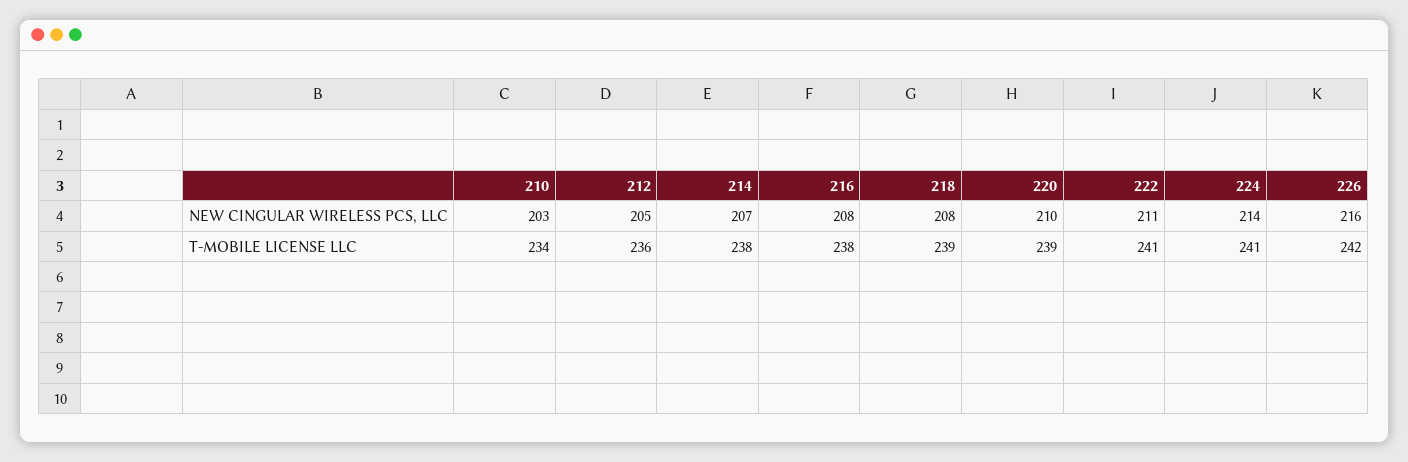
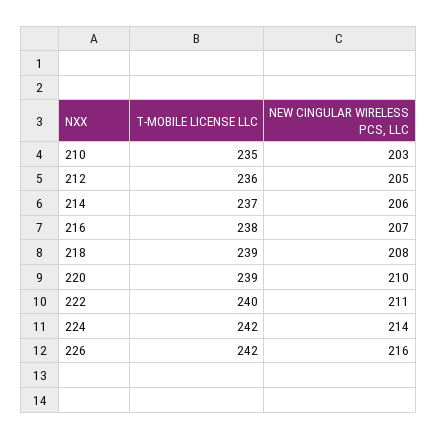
  {
    "210": {
      "NEW CINGULAR WIRELESS PCS, LLC": 203,
-     "T-MOBILE LICENSE LLC": 234
+     "T-MOBILE LICENSE LLC": 235
    },
    "212": {
      "NEW CINGULAR WIRELESS PCS, LLC": 205,
      "T-MOBILE LICENSE LLC": 236
    },
    "214": {
-     "NEW CINGULAR WIRELESS PCS, LLC": 207,
+     "NEW CINGULAR WIRELESS PCS, LLC": 206,
-     "T-MOBILE LICENSE LLC": 238
+     "T-MOBILE LICENSE LLC": 237
    },
    "216": {
-     "NEW CINGULAR WIRELESS PCS, LLC": 208,
+     "NEW CINGULAR WIRELESS PCS, LLC": 207,
      "T-MOBILE LICENSE LLC": 238
    },
    "218": {
      "NEW CINGULAR WIRELESS PCS, LLC": 208,
      "T-MOBILE LICENSE LLC": 239
    },
    "220": {
      "NEW CINGULAR WIRELESS PCS, LLC": 210,
      "T-MOBILE LICENSE LLC": 239
    },
    "222": {
      "NEW CINGULAR WIRELESS PCS, LLC": 211,
-     "T-MOBILE LICENSE LLC": 241
+     "T-MOBILE LICENSE LLC": 240
    },
    "224": {
      "NEW CINGULAR WIRELESS PCS, LLC": 214,
-     "T-MOBILE LICENSE LLC": 241
+     "T-MOBILE LICENSE LLC": 242
    },
    "226": {
      "NEW CINGULAR WIRELESS PCS, LLC": 216,
      "T-MOBILE LICENSE LLC": 242
    }
  }

